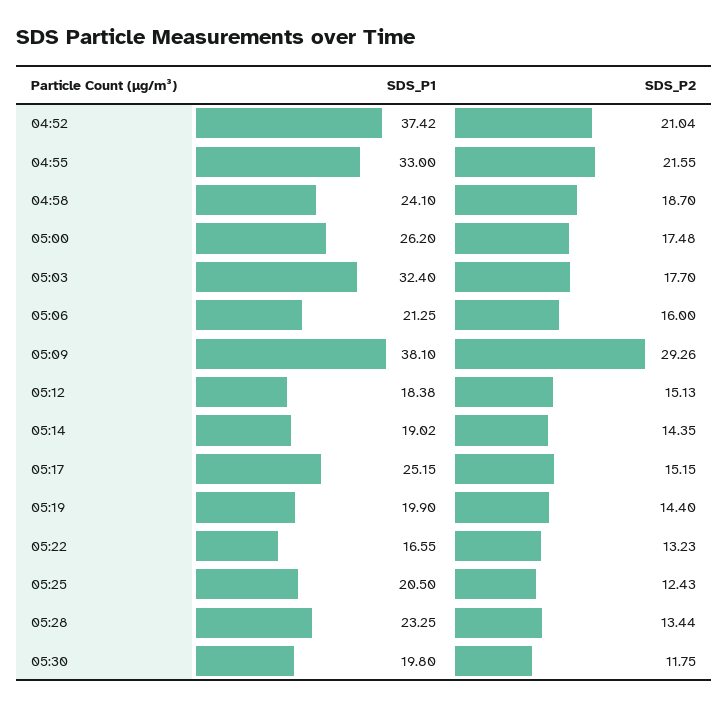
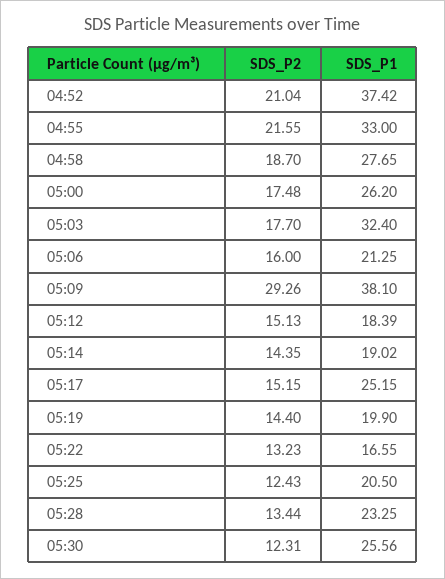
  {
    "SDS_P1": {
      "04:52": 37.42,
      "04:55": 33,
-     "04:58": 24.1,
+     "04:58": 27.65,
      "05:00": 26.2,
      "05:03": 32.4,
      "05:06": 21.25,
      "05:09": 38.1,
-     "05:12": 18.38,
+     "05:12": 18.39,
      "05:14": 19.02,
      "05:17": 25.15,
      "05:19": 19.9,
      "05:22": 16.55,
      "05:25": 20.5,
      "05:28": 23.25,
-     "05:30": 19.8
+     "05:30": 25.56
    },
    "SDS_P2": {
      "04:52": 21.04,
      "04:55": 21.55,
      "04:58": 18.7,
      "05:00": 17.48,
      "05:03": 17.7,
      "05:06": 16,
      "05:09": 29.26,
      "05:12": 15.13,
      "05:14": 14.35,
      "05:17": 15.15,
      "05:19": 14.4,
      "05:22": 13.23,
      "05:25": 12.43,
      "05:28": 13.44,
-     "05:30": 11.75
+     "05:30": 12.31
    }
  }

